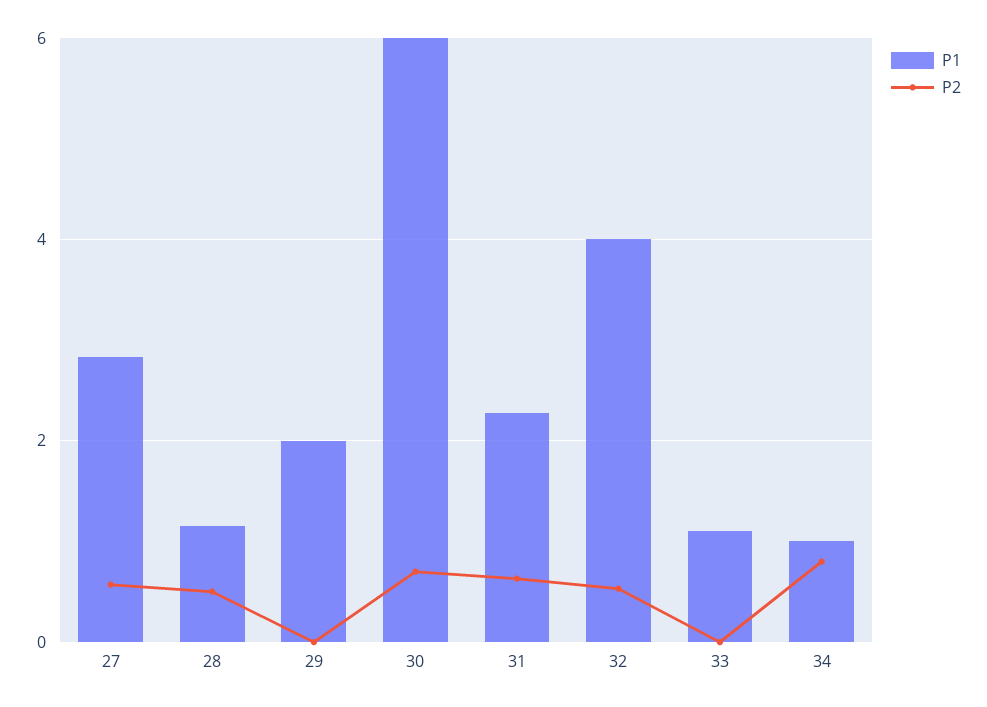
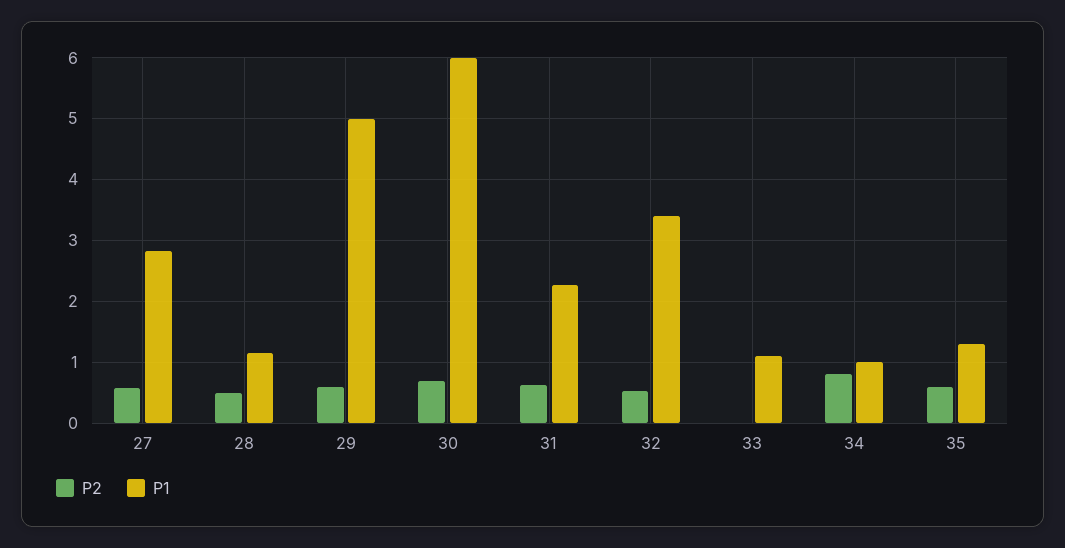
  {
    "P1": {
      "27": 2.8,
      "28": 1.2,
-     "29": 2,
+     "29": 5,
      "30": 6,
      "31": 2.3,
-     "32": 4,
+     "32": 3.4,
      "33": 1.1,
-     "34": 1
+     "34": 1,
+     "35": 1.3
    },
    "P2": {
      "27": 0.6,
      "28": 0.5,
-     "29": 0,
+     "29": 0.6,
      "30": 0.7,
      "31": 0.6,
      "32": 0.5,
      "33": 0,
-     "34": 0.8
+     "34": 0.8,
+     "35": 0.6
    }
  }

